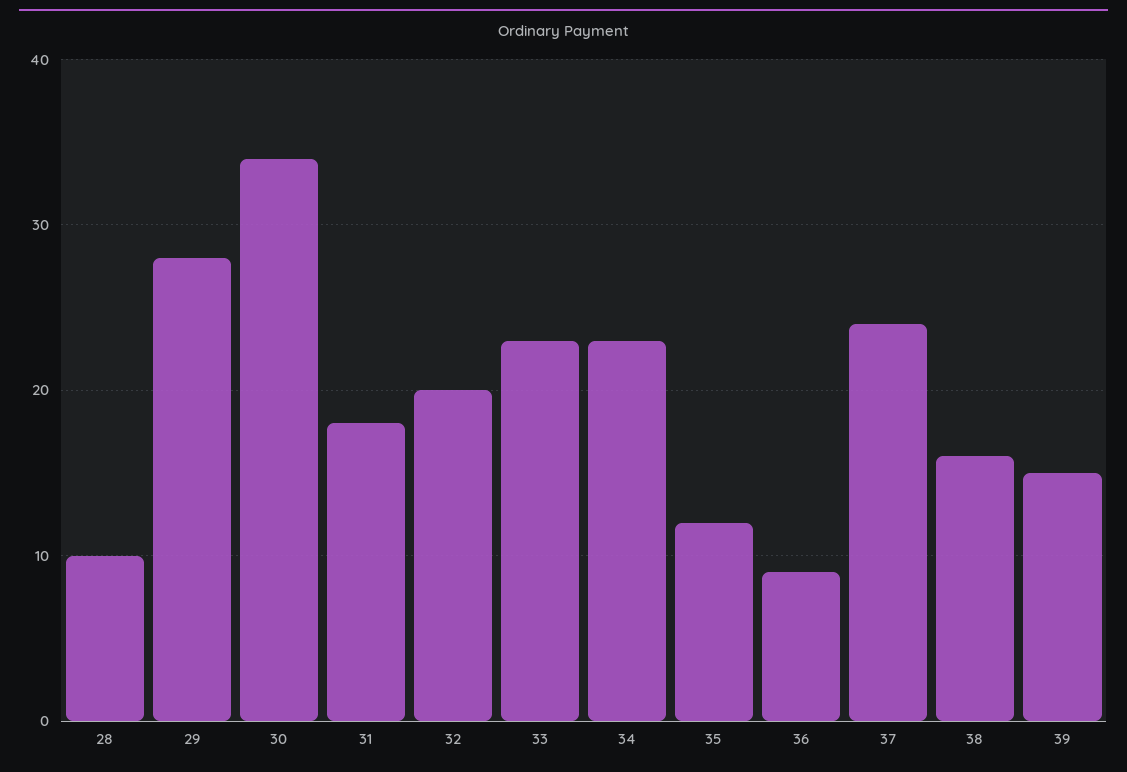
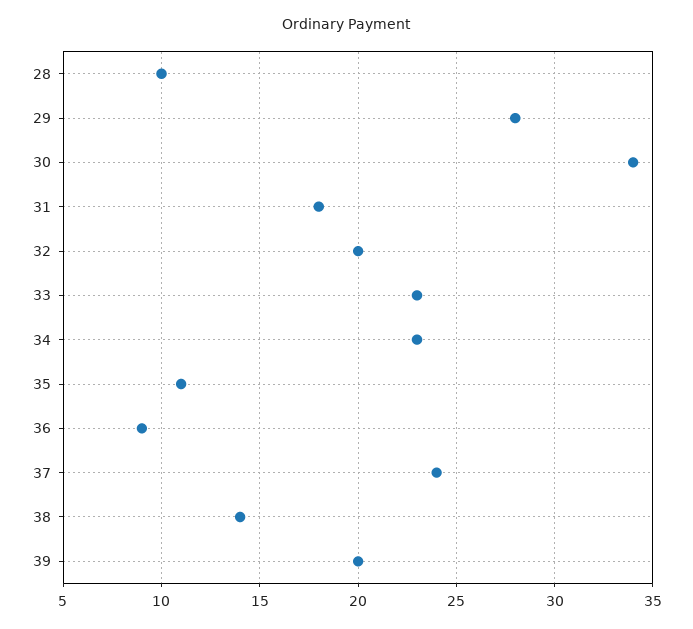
  {
    "28": 10,
    "29": 28,
    "30": 34,
    "31": 18,
    "32": 20,
    "33": 23,
    "34": 23,
-   "35": 12,
+   "35": 11,
    "36": 9,
    "37": 24,
-   "38": 16,
+   "38": 14,
-   "39": 15
+   "39": 20
  }

